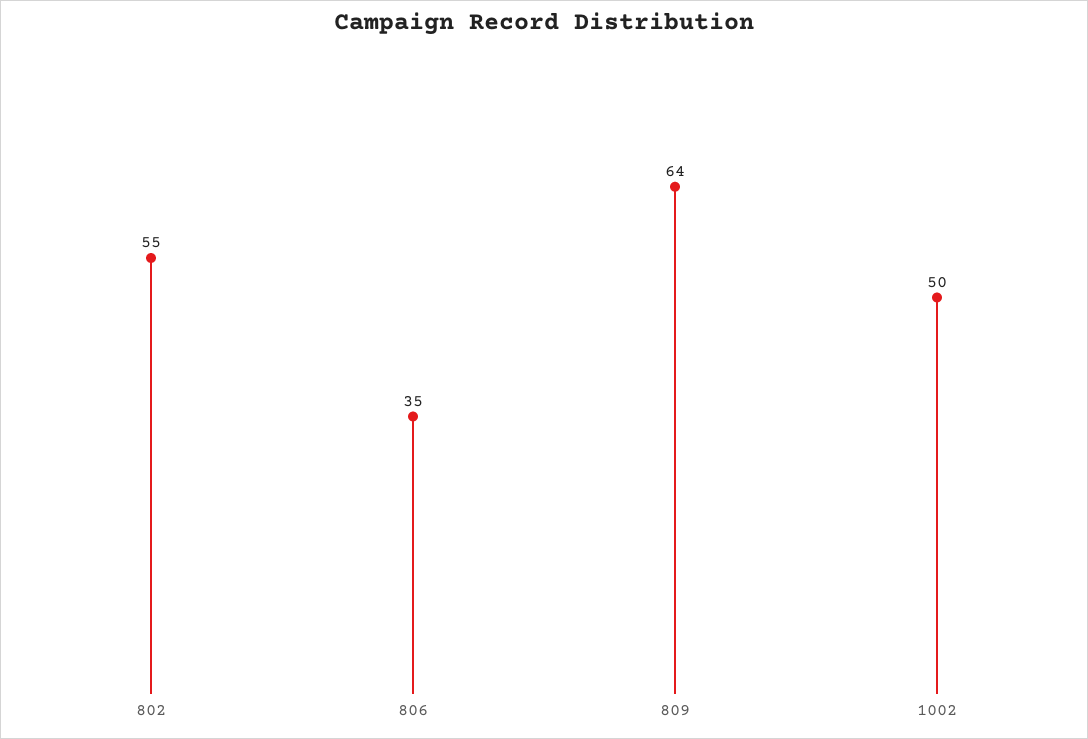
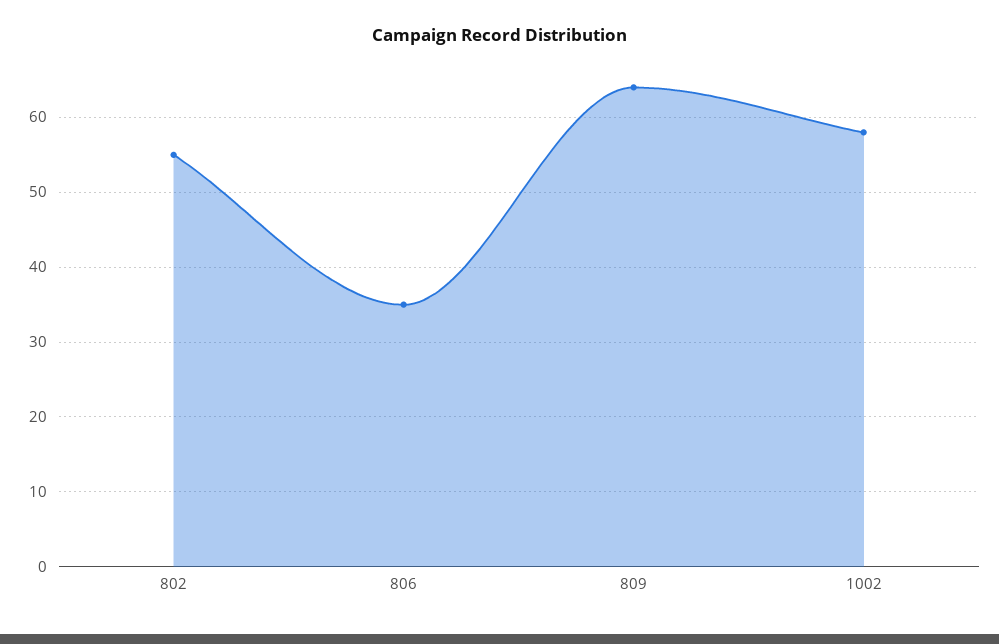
  {
    "802": 55,
    "806": 35,
    "809": 64,
-   "1002": 50
+   "1002": 58
  }

